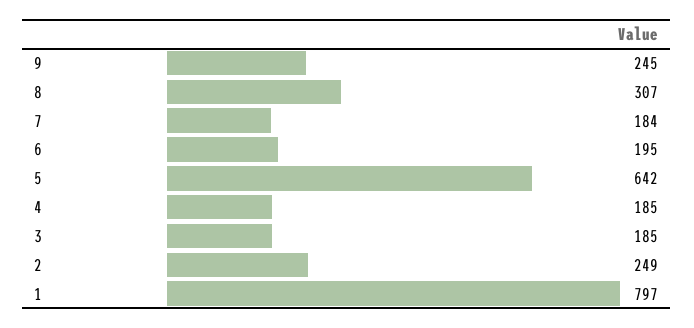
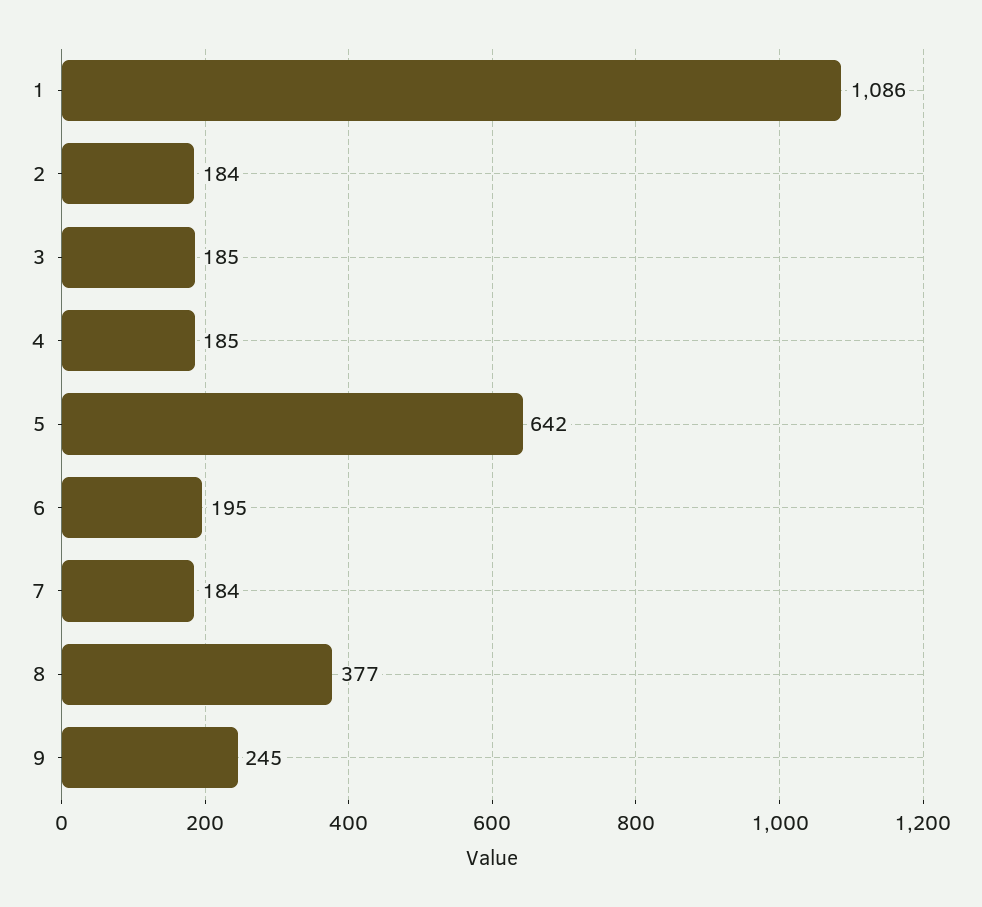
  {
    "9": 245,
-   "8": 307,
+   "8": 377,
    "7": 184,
    "6": 195,
    "5": 642,
    "4": 185,
    "3": 185,
-   "2": 249,
+   "2": 184,
-   "1": 797
+   "1": 1086
  }

